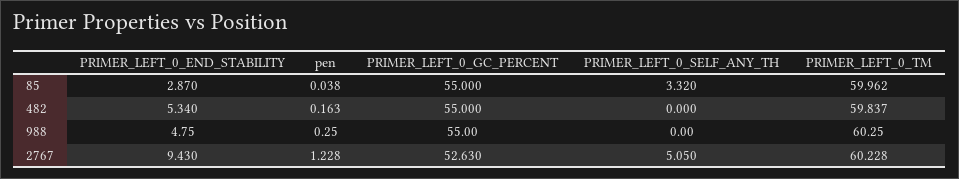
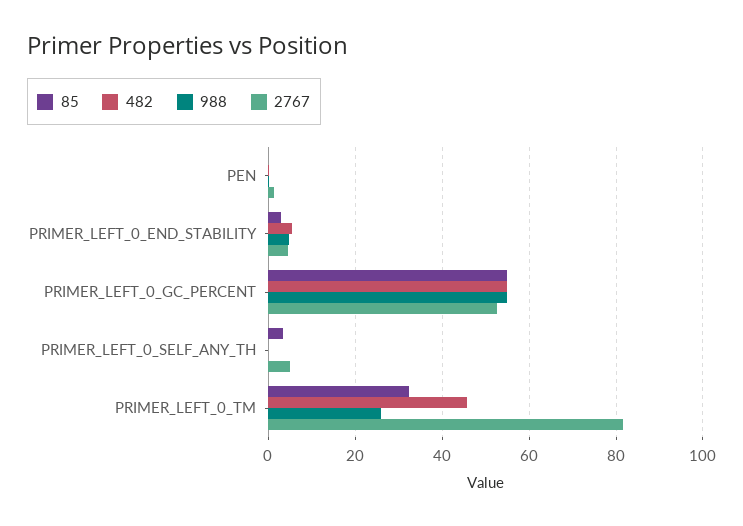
  {
    "85": {
      "PRIMER_LEFT_0_END_STABILITY": 2.87,
      "pen": 0.038,
      "PRIMER_LEFT_0_GC_PERCENT": 55,
      "PRIMER_LEFT_0_SELF_ANY_TH": 3.32,
-     "PRIMER_LEFT_0_TM": 59.962
+     "PRIMER_LEFT_0_TM": 32
    },
    "482": {
      "PRIMER_LEFT_0_END_STABILITY": 5.34,
      "pen": 0.163,
      "PRIMER_LEFT_0_GC_PERCENT": 55,
      "PRIMER_LEFT_0_SELF_ANY_TH": 0,
-     "PRIMER_LEFT_0_TM": 59.837
+     "PRIMER_LEFT_0_TM": 46
    },
    "988": {
      "PRIMER_LEFT_0_END_STABILITY": 4.75,
      "pen": 0.25,
      "PRIMER_LEFT_0_GC_PERCENT": 55,
      "PRIMER_LEFT_0_SELF_ANY_TH": 0,
-     "PRIMER_LEFT_0_TM": 60.25
+     "PRIMER_LEFT_0_TM": 26
    },
    "2767": {
-     "PRIMER_LEFT_0_END_STABILITY": 9.43,
+     "PRIMER_LEFT_0_END_STABILITY": 4,
      "pen": 1.228,
      "PRIMER_LEFT_0_GC_PERCENT": 52.63,
      "PRIMER_LEFT_0_SELF_ANY_TH": 5.05,
-     "PRIMER_LEFT_0_TM": 60.228
+     "PRIMER_LEFT_0_TM": 82
    }
  }

